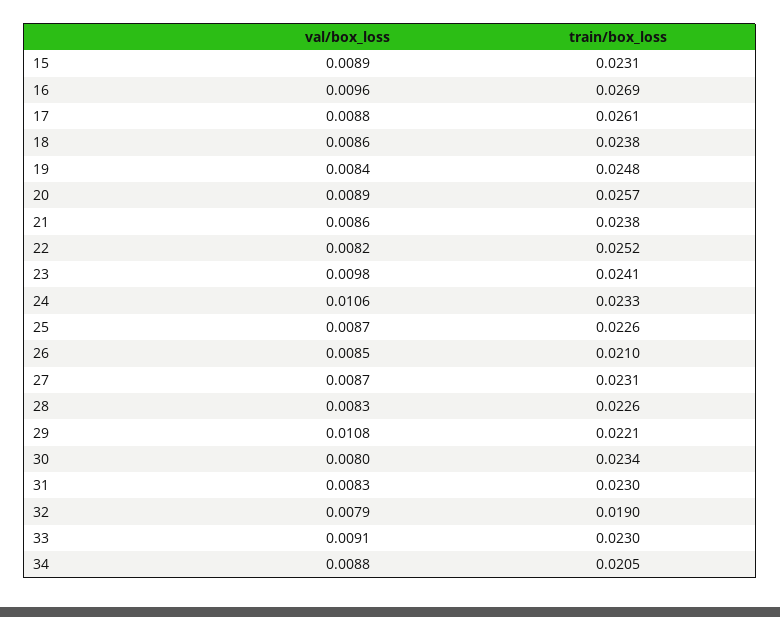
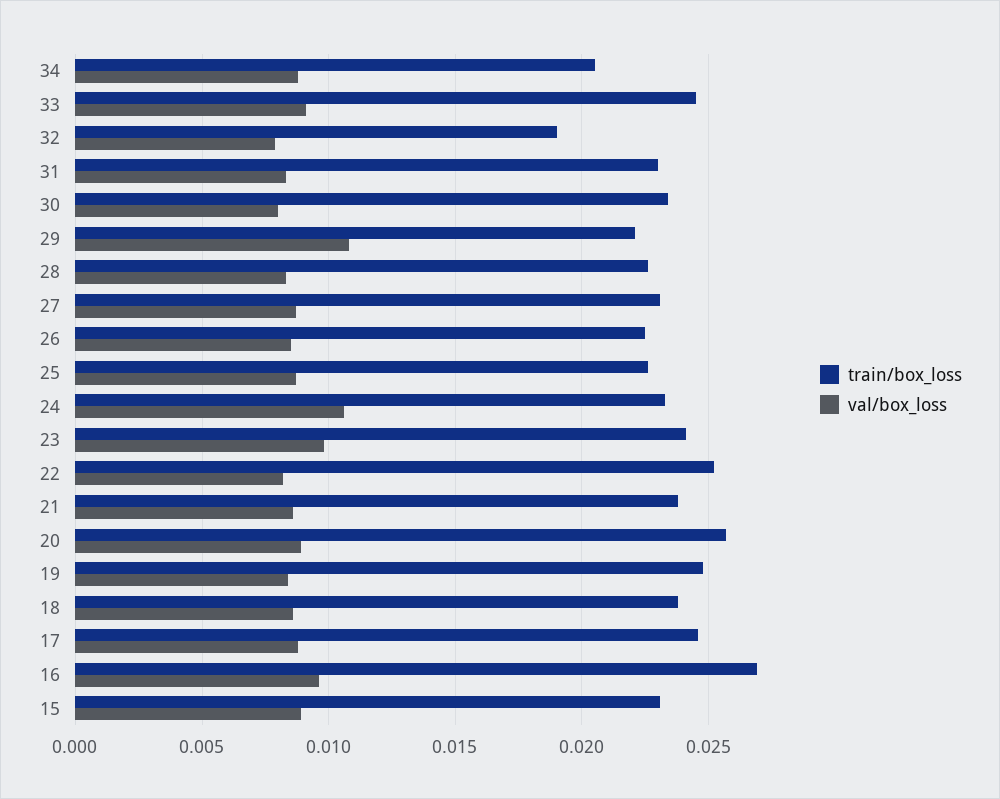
  {
    "val/box_loss": {
      "15": 0.0089,
      "16": 0.0096,
      "17": 0.0088,
      "18": 0.0086,
      "19": 0.0084,
      "20": 0.0089,
      "21": 0.0086,
      "22": 0.0082,
      "23": 0.0098,
      "24": 0.0106,
      "25": 0.0087,
      "26": 0.0085,
      "27": 0.0087,
      "28": 0.0083,
      "29": 0.0108,
      "30": 0.008,
      "31": 0.0083,
      "32": 0.0079,
      "33": 0.0091,
      "34": 0.0088
    },
    "train/box_loss": {
      "15": 0.0231,
      "16": 0.0269,
-     "17": 0.0261,
+     "17": 0.0245,
      "18": 0.0238,
      "19": 0.0248,
      "20": 0.0257,
      "21": 0.0238,
      "22": 0.0252,
      "23": 0.0241,
      "24": 0.0233,
      "25": 0.0226,
-     "26": 0.021,
+     "26": 0.0225,
      "27": 0.0231,
      "28": 0.0226,
      "29": 0.0221,
      "30": 0.0234,
      "31": 0.023,
      "32": 0.019,
-     "33": 0.023,
+     "33": 0.0245,
      "34": 0.0205
    }
  }

